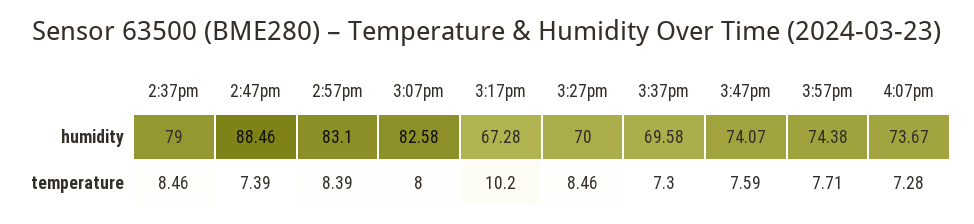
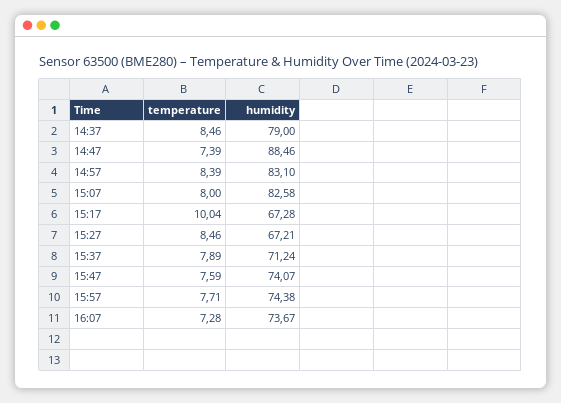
  {
    "2:37pm": {
      "humidity": 79,
      "temperature": 8.46
    },
    "2:47pm": {
      "humidity": 88.46,
      "temperature": 7.39
    },
    "2:57pm": {
      "humidity": 83.1,
      "temperature": 8.39
    },
    "3:07pm": {
      "humidity": 82.58,
      "temperature": 8
    },
    "3:17pm": {
      "humidity": 67.28,
-     "temperature": 10.2
+     "temperature": 10.04
    },
    "3:27pm": {
-     "humidity": 70,
+     "humidity": 67.21,
      "temperature": 8.46
    },
    "3:37pm": {
-     "humidity": 69.58,
+     "humidity": 71.24,
-     "temperature": 7.3
+     "temperature": 7.89
    },
    "3:47pm": {
      "humidity": 74.07,
      "temperature": 7.59
    },
    "3:57pm": {
      "humidity": 74.38,
      "temperature": 7.71
    },
    "4:07pm": {
      "humidity": 73.67,
      "temperature": 7.28
    }
  }

